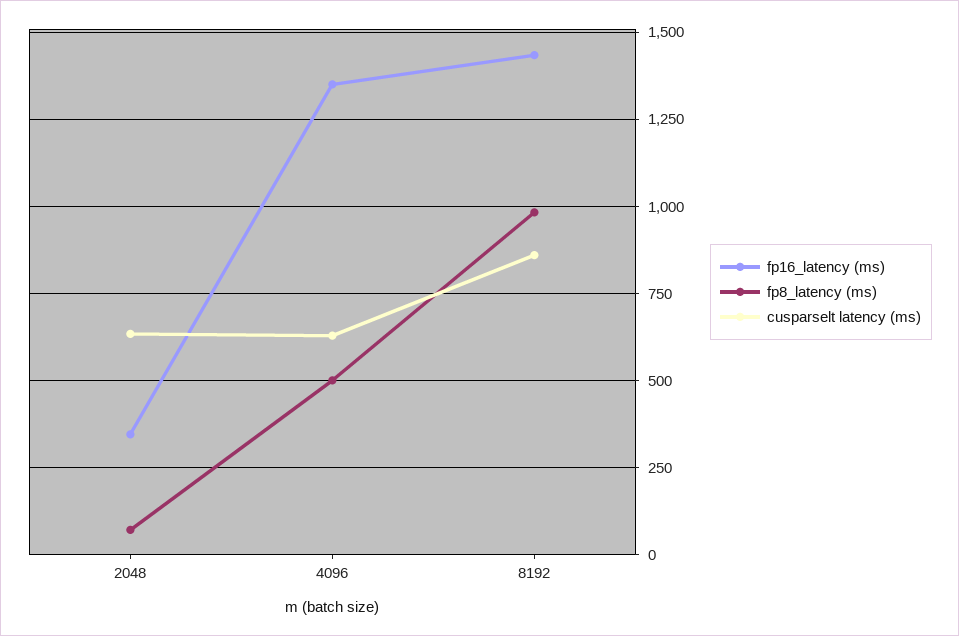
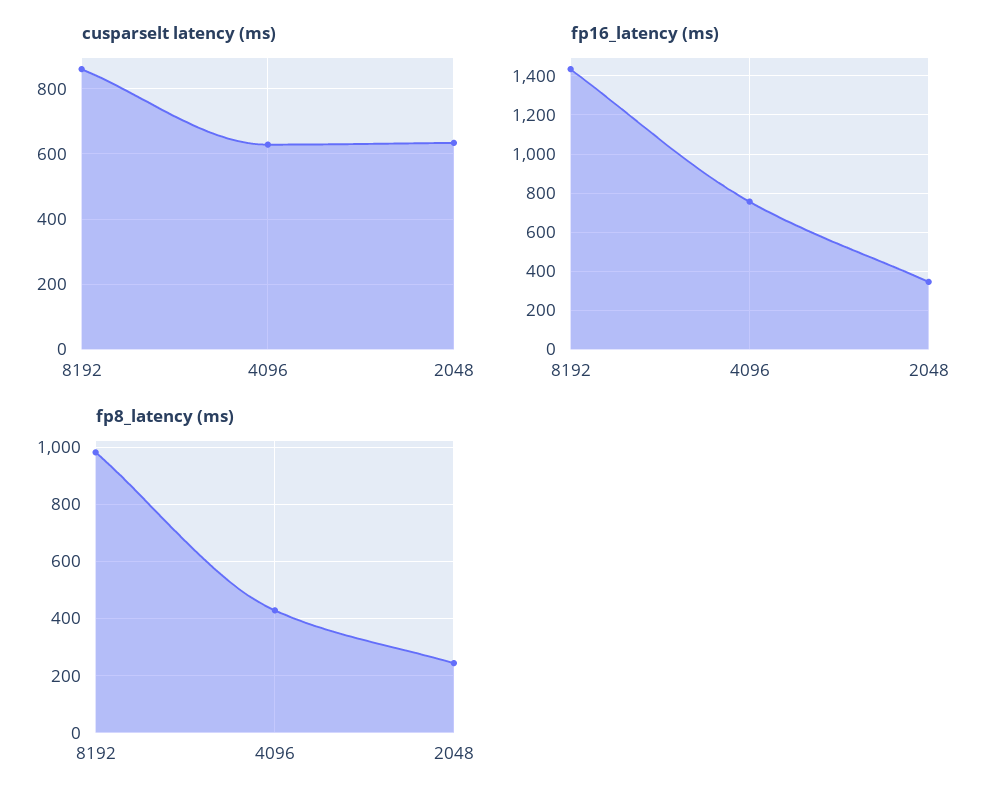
  {
    "fp16_latency (ms)": {
      "2048": 350,
-     "4096": 1350,
+     "4096": 750,
      "8192": 1425
    },
    "fp8_latency (ms)": {
-     "2048": 75,
+     "2048": 250,
-     "4096": 500,
+     "4096": 425,
      "8192": 975
    },
    "cusparselt latency (ms)": {
      "2048": 640,
      "4096": 620,
      "8192": 860
    }
  }

